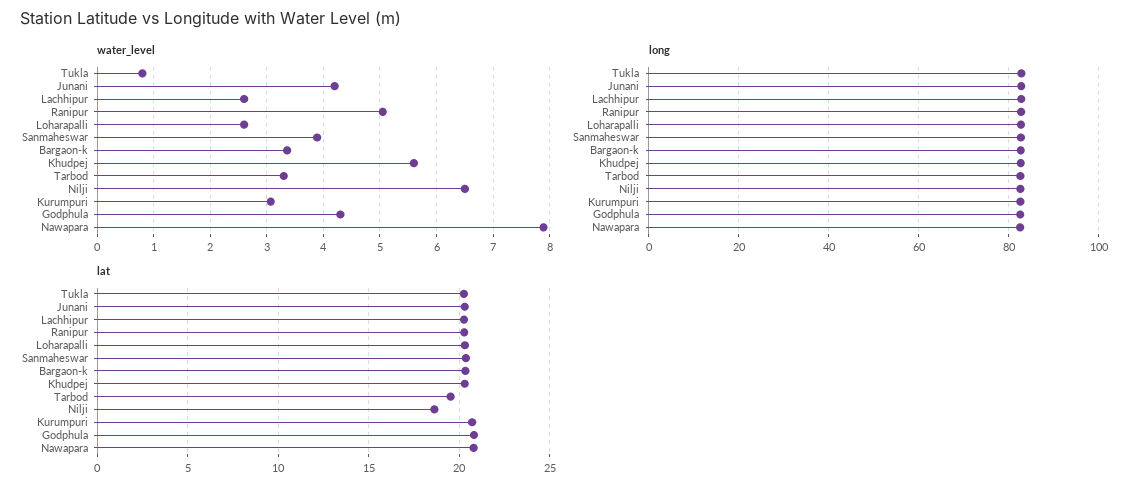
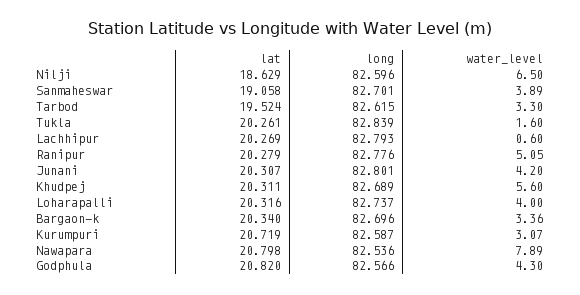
  {
    "water_level": {
-     "Tukla": 0.8,
+     "Tukla": 1.6,
      "Junani": 4.2,
-     "Lachhipur": 2.6,
+     "Lachhipur": 0.6,
      "Ranipur": 5.05,
-     "Loharapalli": 2.6,
+     "Loharapalli": 4,
      "Sanmaheswar": 3.89,
      "Bargaon-k": 3.36,
      "Khudpej": 5.6,
      "Tarbod": 3.3,
      "Nilji": 6.5,
      "Kurumpuri": 3.07,
      "Godphula": 4.3,
      "Nawapara": 7.89
    },
    "long": {
      "Tukla": 82.839,
      "Junani": 82.801,
      "Lachhipur": 82.793,
      "Ranipur": 82.776,
      "Loharapalli": 82.737,
      "Sanmaheswar": 82.701,
      "Bargaon-k": 82.696,
      "Khudpej": 82.689,
      "Tarbod": 82.615,
      "Nilji": 82.596,
      "Kurumpuri": 82.587,
      "Godphula": 82.566,
      "Nawapara": 82.536
    },
    "lat": {
      "Tukla": 20.261,
      "Junani": 20.307,
      "Lachhipur": 20.269,
      "Ranipur": 20.279,
      "Loharapalli": 20.316,
-     "Sanmaheswar": 20.5,
+     "Sanmaheswar": 19.058,
      "Bargaon-k": 20.34,
      "Khudpej": 20.311,
      "Tarbod": 19.524,
      "Nilji": 18.629,
      "Kurumpuri": 20.719,
      "Godphula": 20.82,
      "Nawapara": 20.798
    }
  }

